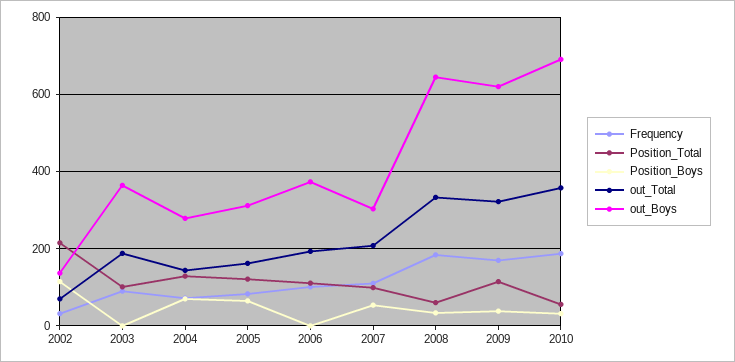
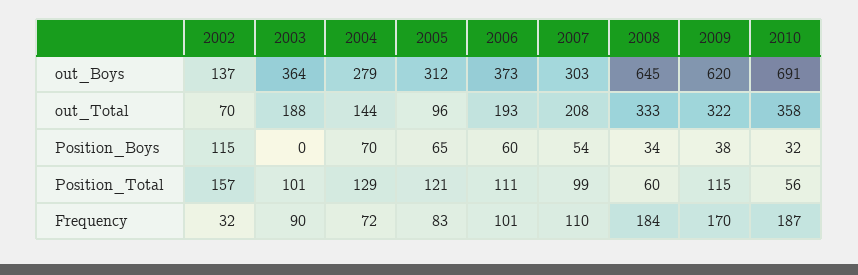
  {
    "Frequency": {
      "2002": 32,
      "2003": 90,
      "2004": 72,
      "2005": 83,
      "2006": 101,
      "2007": 110,
      "2008": 184,
      "2009": 170,
      "2010": 187
    },
    "Position_Total": {
-     "2002": 220,
+     "2002": 157,
      "2003": 101,
      "2004": 129,
      "2005": 121,
      "2006": 111,
      "2007": 99,
      "2008": 60,
      "2009": 115,
      "2010": 56
    },
    "Position_Boys": {
      "2002": 115,
      "2003": 0,
      "2004": 70,
      "2005": 65,
-     "2006": 0,
+     "2006": 60,
      "2007": 54,
      "2008": 34,
      "2009": 38,
      "2010": 32
    },
    "out_Total": {
      "2002": 70,
      "2003": 188,
      "2004": 144,
-     "2005": 160,
+     "2005": 96,
      "2006": 193,
      "2007": 208,
      "2008": 333,
      "2009": 322,
      "2010": 358
    },
    "out_Boys": {
      "2002": 137,
      "2003": 364,
      "2004": 279,
      "2005": 312,
      "2006": 373,
      "2007": 303,
      "2008": 645,
      "2009": 620,
      "2010": 691
    }
  }

